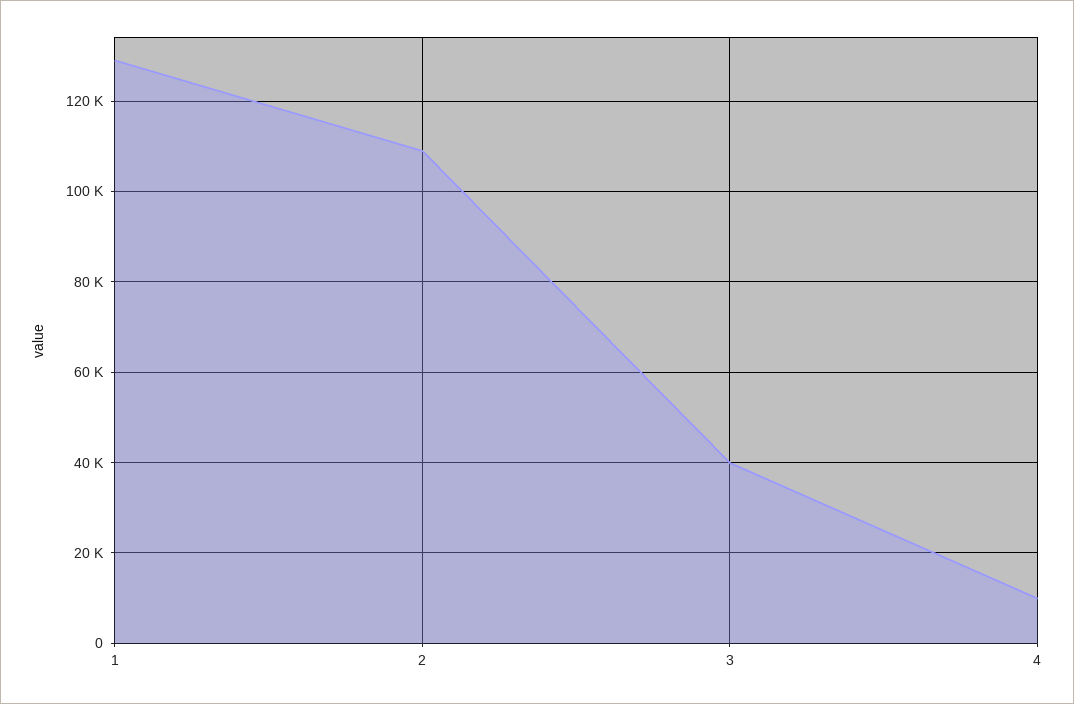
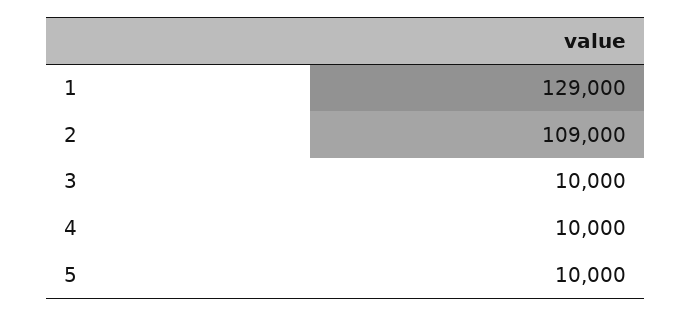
  {
    "1": 129000,
    "2": 109000,
-   "3": 40000,
+   "3": 10000,
-   "4": 10000
+   "4": 10000,
+   "5": 10000
  }

